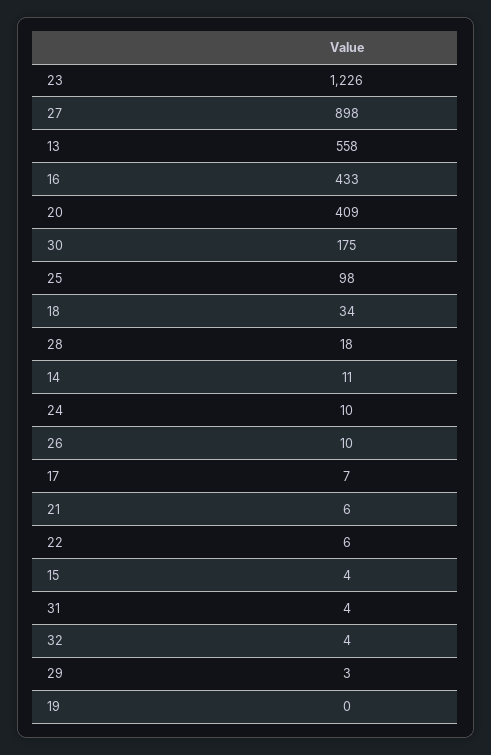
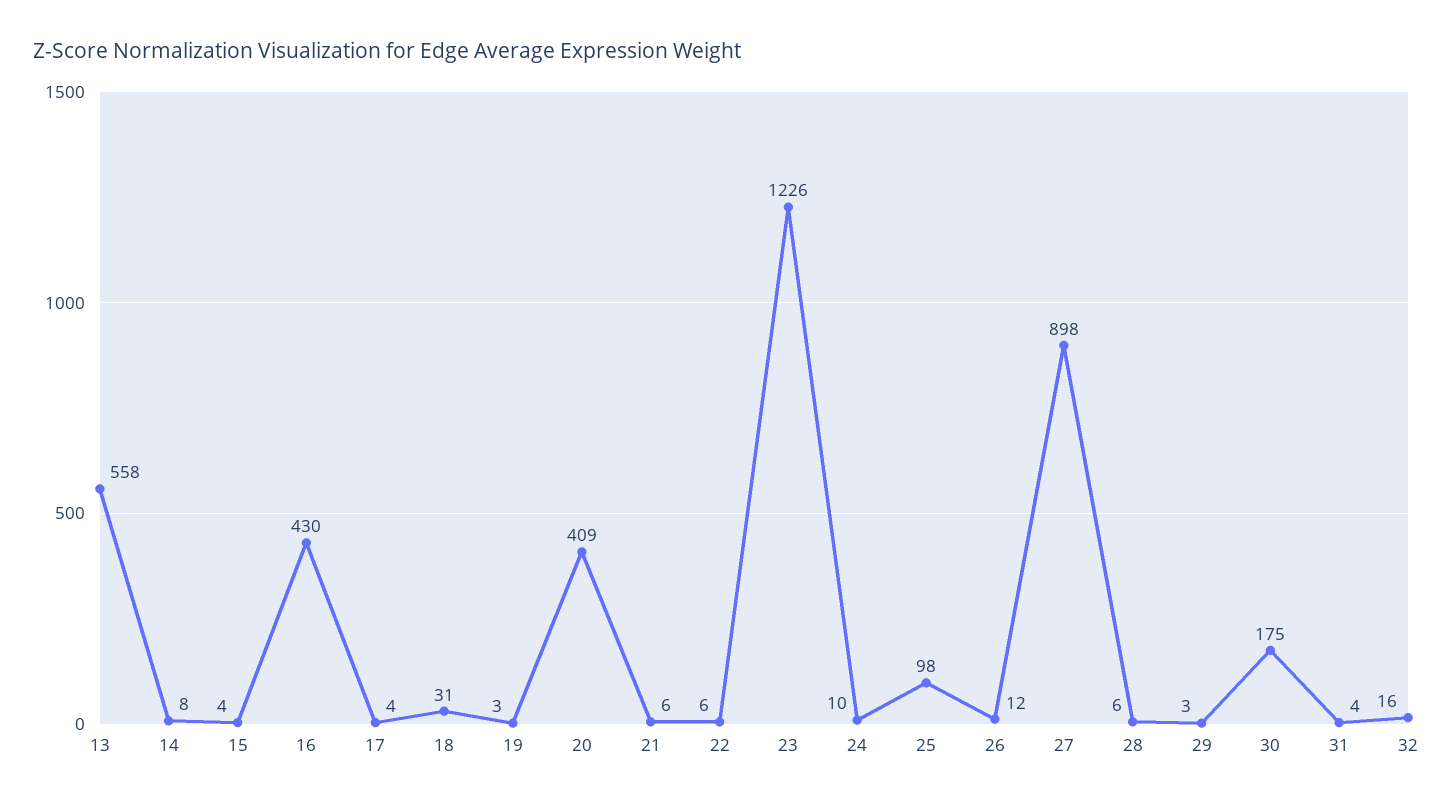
  {
    "23": 1226,
    "27": 898,
    "13": 558,
-   "16": 433,
+   "16": 430,
    "20": 409,
    "30": 175,
    "25": 98,
-   "18": 34,
+   "18": 31,
-   "28": 18,
+   "28": 6,
-   "14": 11,
+   "14": 8,
    "24": 10,
-   "26": 10,
+   "26": 12,
-   "17": 7,
+   "17": 4,
    "21": 6,
    "22": 6,
    "15": 4,
    "31": 4,
-   "32": 4,
+   "32": 16,
    "29": 3,
-   "19": 0
+   "19": 3
  }

